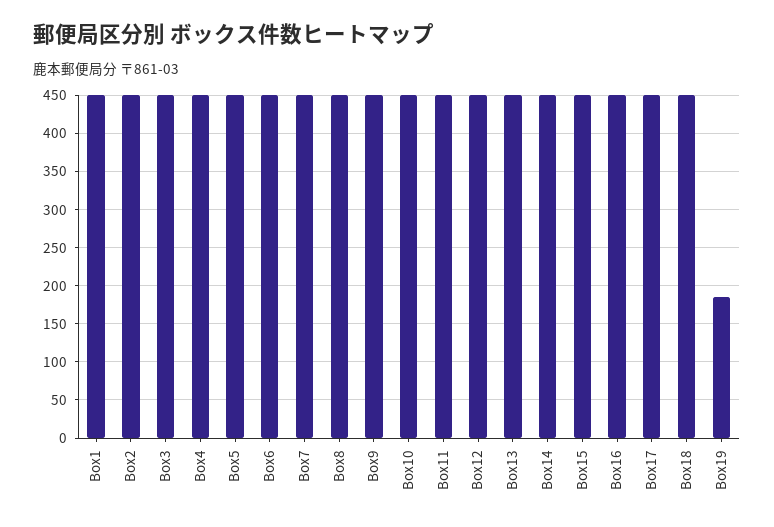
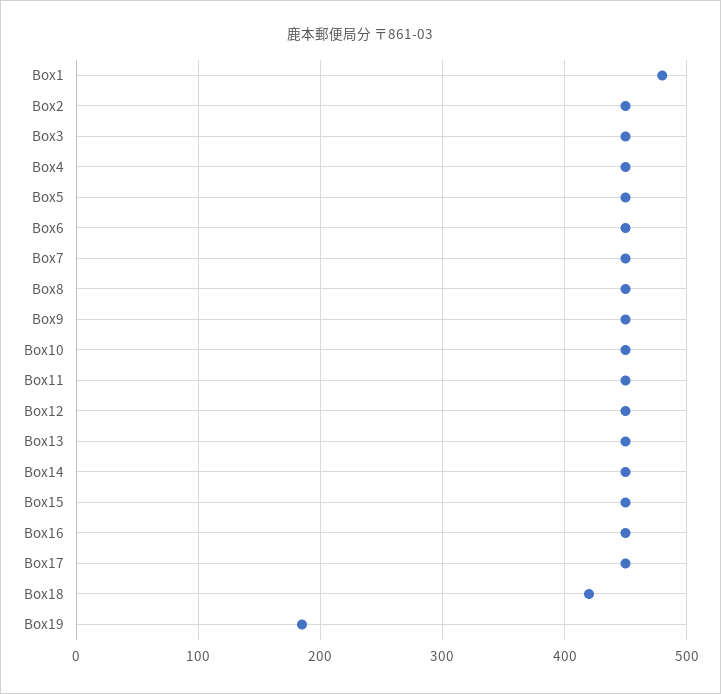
  {
-   "Box1": 450,
+   "Box1": 480,
    "Box2": 450,
    "Box3": 450,
    "Box4": 450,
    "Box5": 450,
    "Box6": 450,
    "Box7": 450,
    "Box8": 450,
    "Box9": 450,
    "Box10": 450,
    "Box11": 450,
    "Box12": 450,
    "Box13": 450,
    "Box14": 450,
    "Box15": 450,
    "Box16": 450,
    "Box17": 450,
-   "Box18": 450,
+   "Box18": 420,
    "Box19": 190
  }

